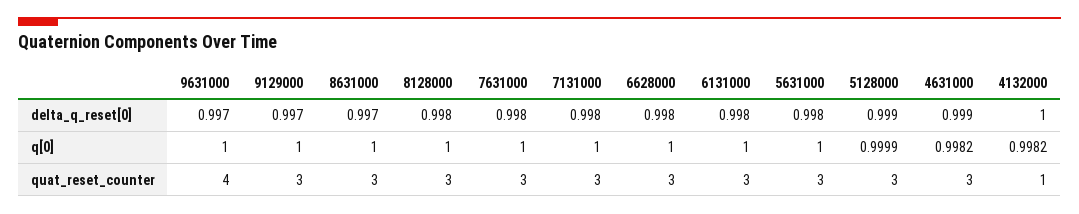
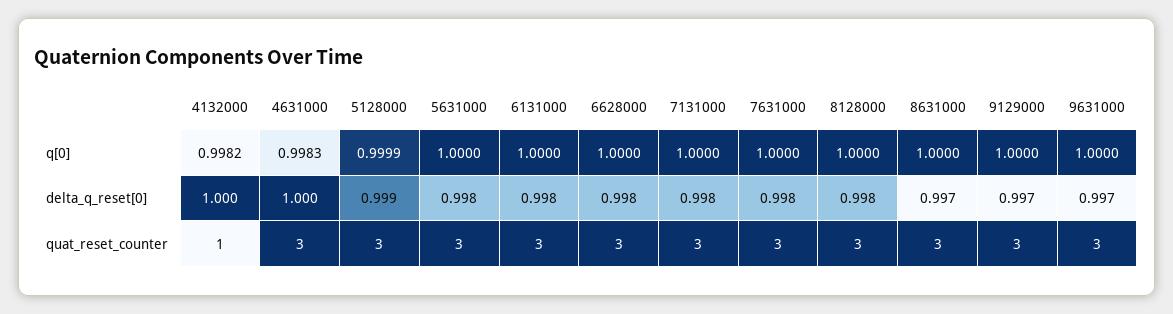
  {
    "9631000": {
      "delta_q_reset[0]": 0.997,
      "q[0]": 1,
-     "quat_reset_counter": 4
+     "quat_reset_counter": 3
    },
    "9129000": {
      "delta_q_reset[0]": 0.997,
      "q[0]": 1,
      "quat_reset_counter": 3
    },
    "8631000": {
      "delta_q_reset[0]": 0.997,
      "q[0]": 1,
      "quat_reset_counter": 3
    },
    "8128000": {
      "delta_q_reset[0]": 0.998,
      "q[0]": 1,
      "quat_reset_counter": 3
    },
    "7631000": {
      "delta_q_reset[0]": 0.998,
      "q[0]": 1,
      "quat_reset_counter": 3
    },
    "7131000": {
      "delta_q_reset[0]": 0.998,
      "q[0]": 1,
      "quat_reset_counter": 3
    },
    "6628000": {
      "delta_q_reset[0]": 0.998,
      "q[0]": 1,
      "quat_reset_counter": 3
    },
    "6131000": {
      "delta_q_reset[0]": 0.998,
      "q[0]": 1,
      "quat_reset_counter": 3
    },
    "5631000": {
      "delta_q_reset[0]": 0.998,
      "q[0]": 1,
      "quat_reset_counter": 3
    },
    "5128000": {
      "delta_q_reset[0]": 0.999,
      "q[0]": 0.9999,
      "quat_reset_counter": 3
    },
    "4631000": {
-     "delta_q_reset[0]": 0.999,
+     "delta_q_reset[0]": 1,
-     "q[0]": 0.9982,
+     "q[0]": 0.9983,
      "quat_reset_counter": 3
    },
    "4132000": {
      "delta_q_reset[0]": 1,
      "q[0]": 0.9982,
      "quat_reset_counter": 1
    }
  }

